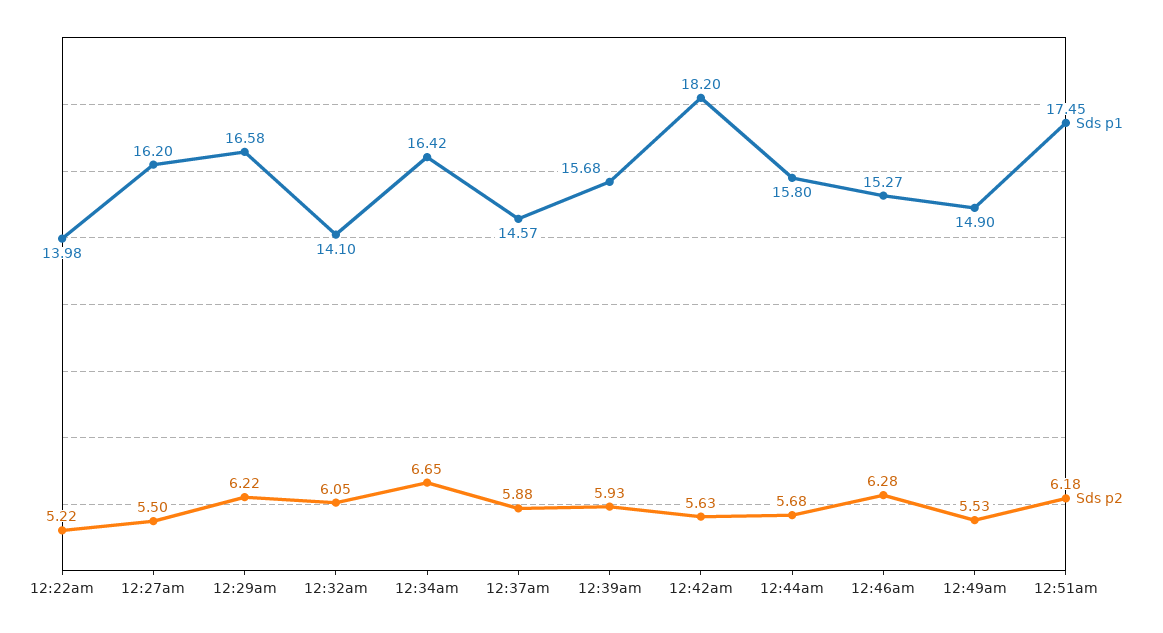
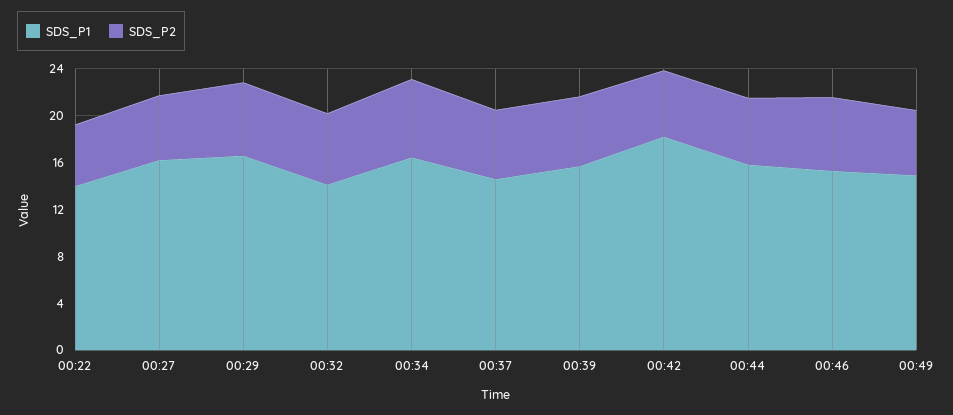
  {
    "Sds p1": {
      "12:22am": 13.98,
      "12:27am": 16.2,
      "12:29am": 16.58,
      "12:32am": 14.1,
      "12:34am": 16.42,
      "12:37am": 14.57,
      "12:39am": 15.68,
      "12:42am": 18.2,
      "12:44am": 15.8,
      "12:46am": 15.27,
-     "12:49am": 14.9,
+     "12:49am": 14.9
-     "12:51am": 17.45
    },
    "Sds p2": {
      "12:22am": 5.22,
      "12:27am": 5.5,
      "12:29am": 6.22,
      "12:32am": 6.05,
      "12:34am": 6.65,
      "12:37am": 5.88,
      "12:39am": 5.93,
      "12:42am": 5.63,
      "12:44am": 5.68,
      "12:46am": 6.28,
-     "12:49am": 5.53,
+     "12:49am": 5.53
-     "12:51am": 6.18
    }
  }

